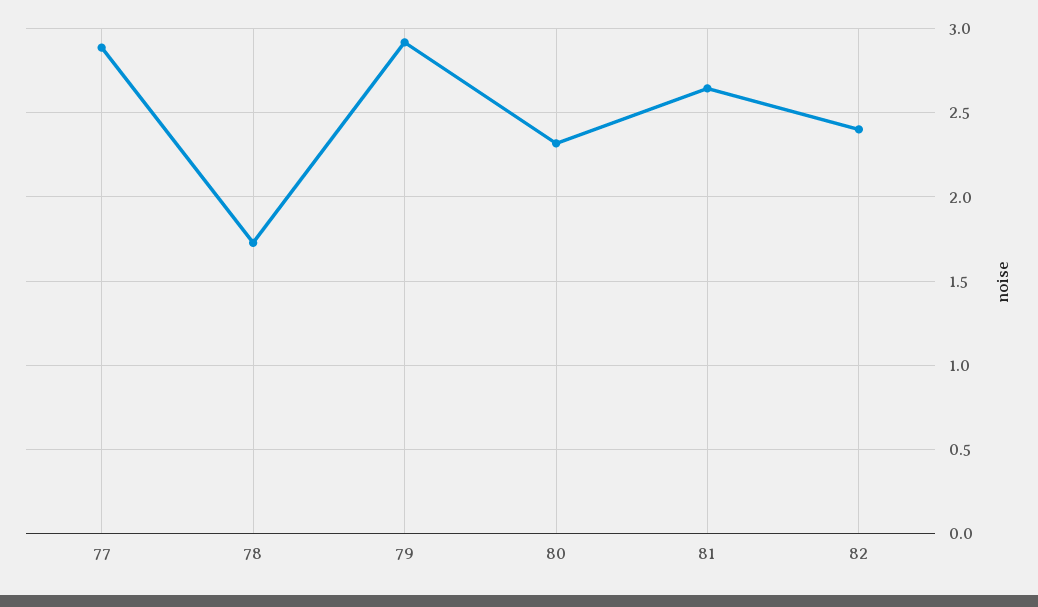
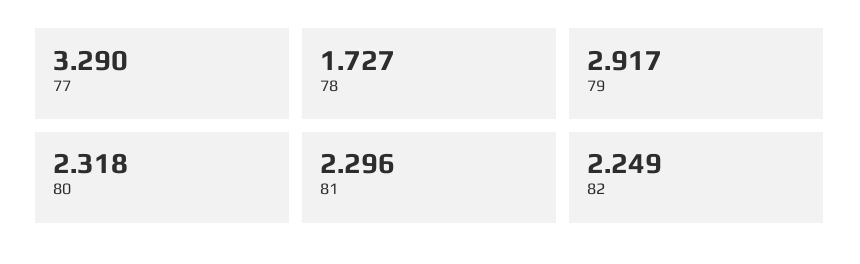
  {
-   "77": 2.9,
+   "77": 3.29,
    "78": 1.727,
    "79": 2.917,
    "80": 2.318,
-   "81": 2.65,
+   "81": 2.296,
-   "82": 2.4
+   "82": 2.249
  }

